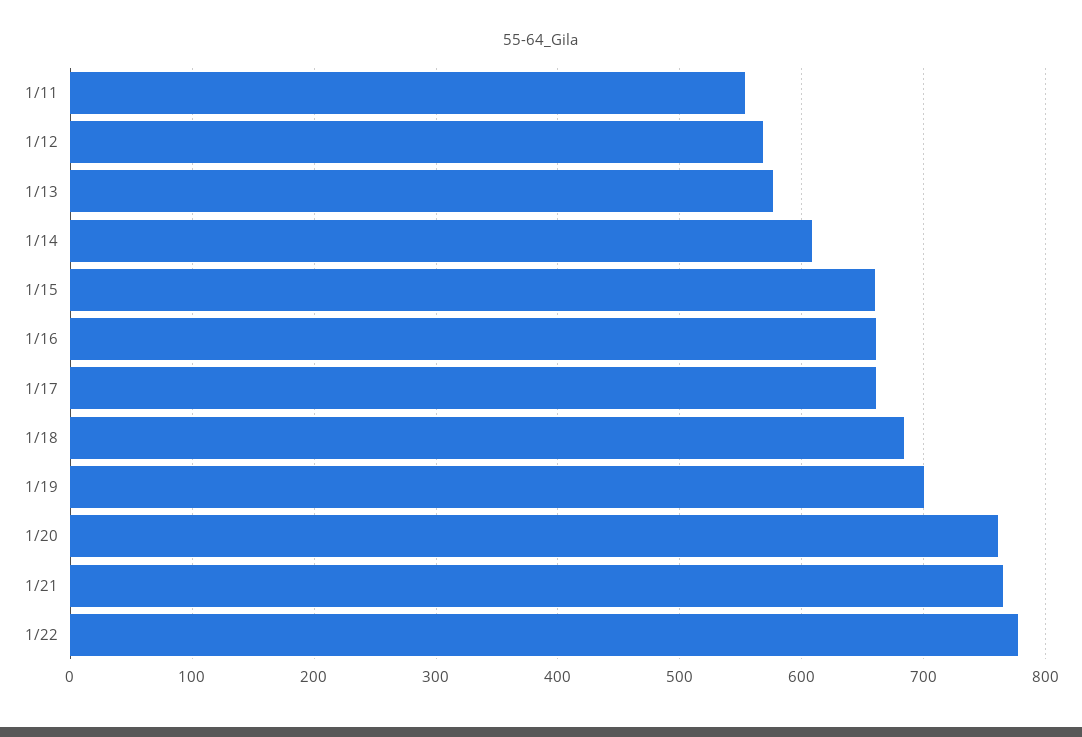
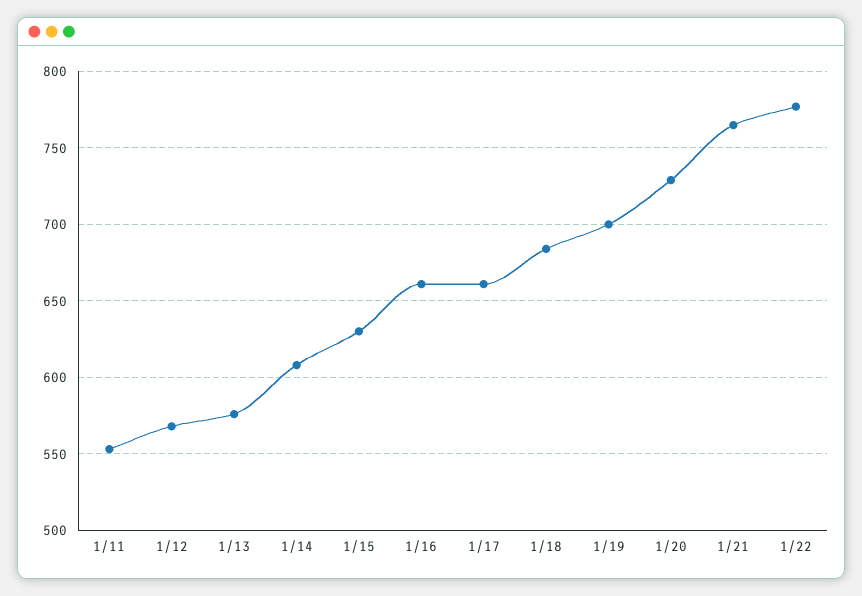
  {
    "1/11": 555,
    "1/12": 570,
    "1/13": 575,
    "1/14": 610,
-   "1/15": 660,
+   "1/15": 630,
    "1/16": 660,
    "1/17": 660,
    "1/18": 685,
    "1/19": 700,
-   "1/20": 760,
+   "1/20": 730,
    "1/21": 765,
    "1/22": 775
  }

